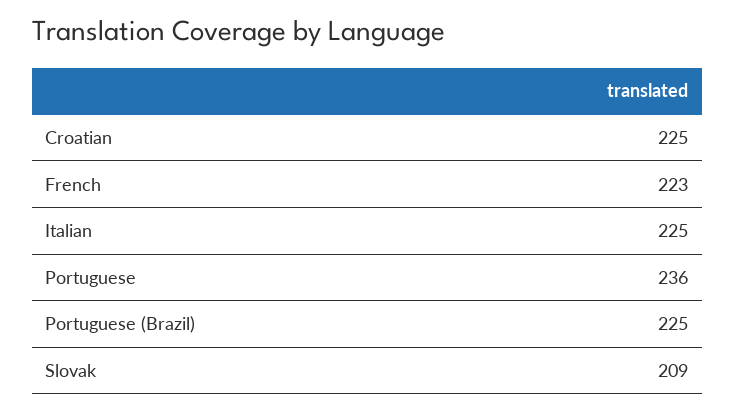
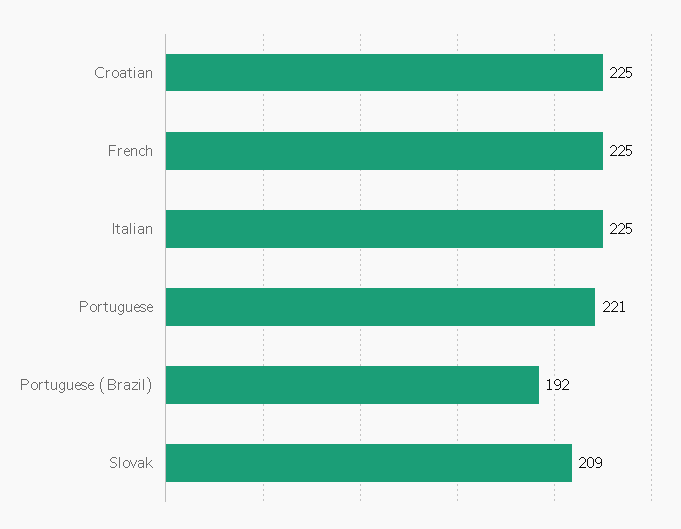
  {
    "Croatian": 225,
-   "French": 223,
+   "French": 225,
    "Italian": 225,
-   "Portuguese": 236,
+   "Portuguese": 221,
-   "Portuguese (Brazil)": 225,
+   "Portuguese (Brazil)": 192,
    "Slovak": 209
  }

